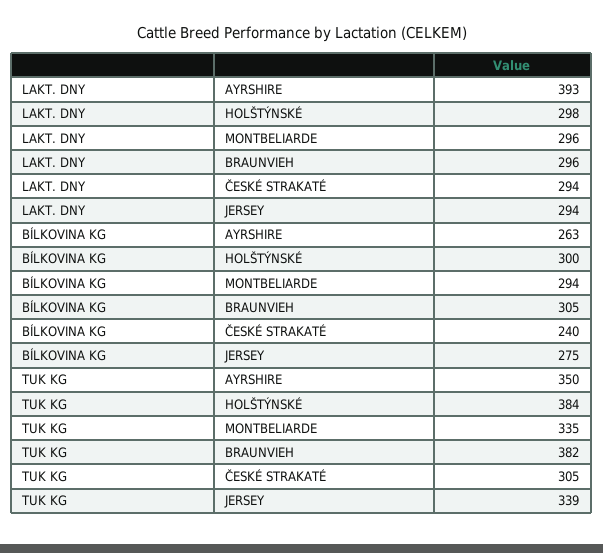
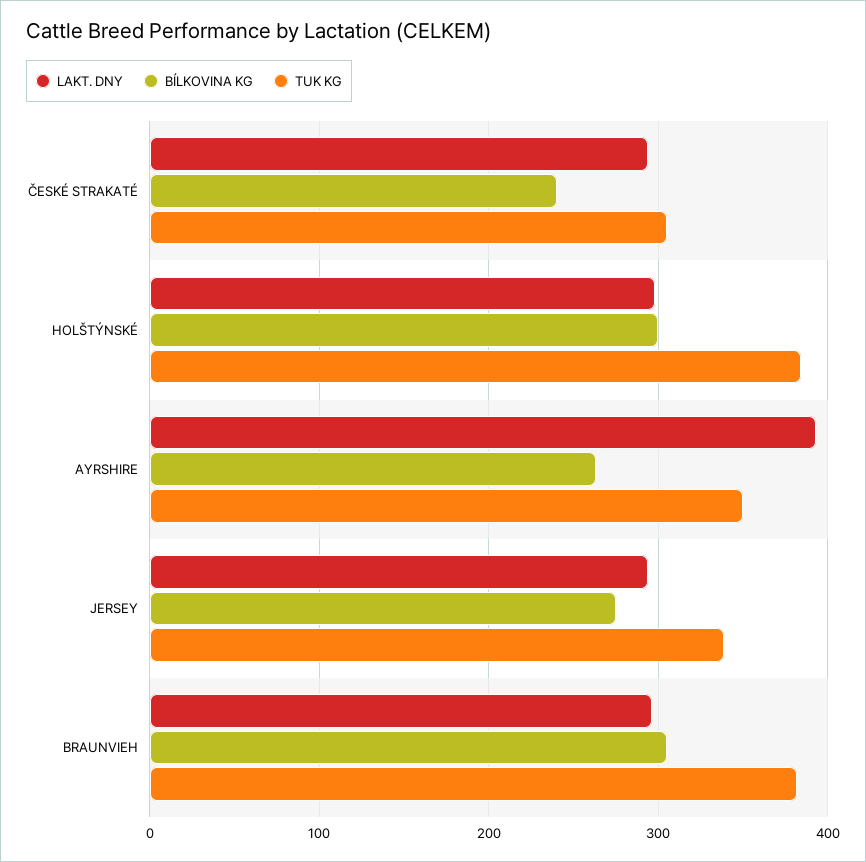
  {
    "LAKT. DNY": {
      "AYRSHIRE": 393,
      "HOLŠTÝNSKÉ": 298,
-     "MONTBELIARDE": 296,
      "BRAUNVIEH": 296,
      "ČESKÉ STRAKATÉ": 294,
      "JERSEY": 294
    },
    "BÍLKOVINA KG": {
      "AYRSHIRE": 263,
      "HOLŠTÝNSKÉ": 300,
-     "MONTBELIARDE": 294,
      "BRAUNVIEH": 305,
      "ČESKÉ STRAKATÉ": 240,
      "JERSEY": 275
    },
    "TUK KG": {
      "AYRSHIRE": 350,
      "HOLŠTÝNSKÉ": 384,
-     "MONTBELIARDE": 335,
      "BRAUNVIEH": 382,
      "ČESKÉ STRAKATÉ": 305,
      "JERSEY": 339
    }
  }

